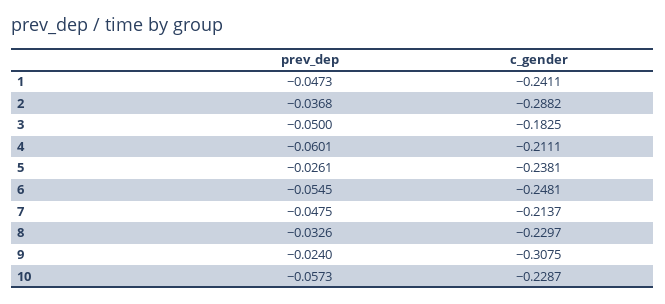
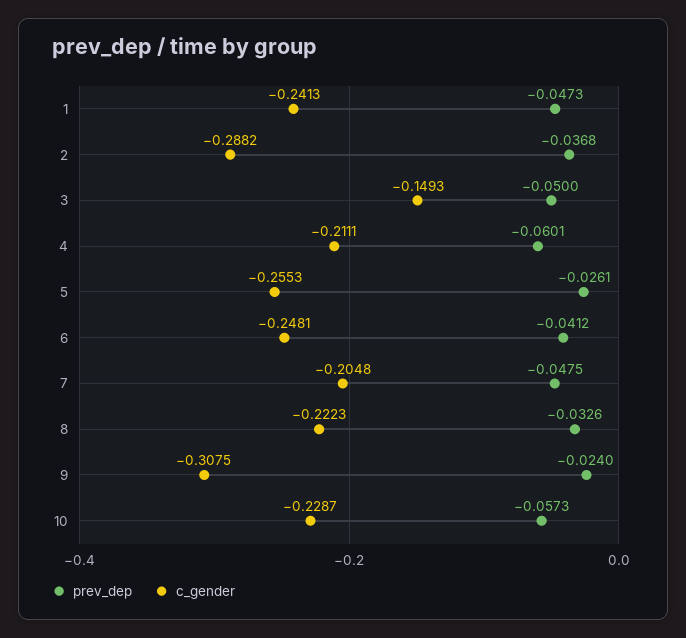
  {
    "prev_dep": {
      "1": -0.0473,
      "2": -0.0368,
      "3": -0.05,
      "4": -0.0601,
      "5": -0.0261,
-     "6": -0.0545,
+     "6": -0.0412,
      "7": -0.0475,
      "8": -0.0326,
      "9": -0.024,
      "10": -0.0573
    },
    "c_gender": {
-     "1": -0.2411,
+     "1": -0.2413,
      "2": -0.2882,
-     "3": -0.1825,
+     "3": -0.1493,
      "4": -0.2111,
-     "5": -0.2381,
+     "5": -0.2553,
      "6": -0.2481,
-     "7": -0.2137,
+     "7": -0.2048,
-     "8": -0.2297,
+     "8": -0.2223,
      "9": -0.3075,
      "10": -0.2287
    }
  }

